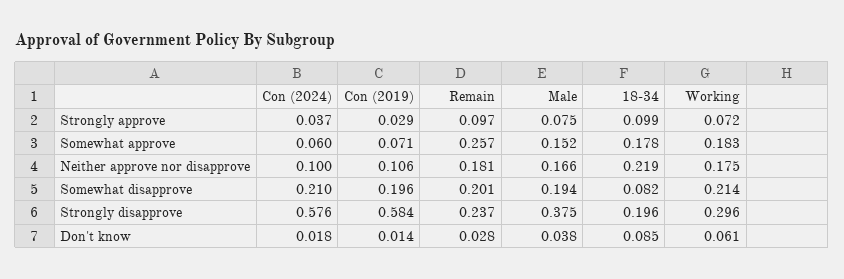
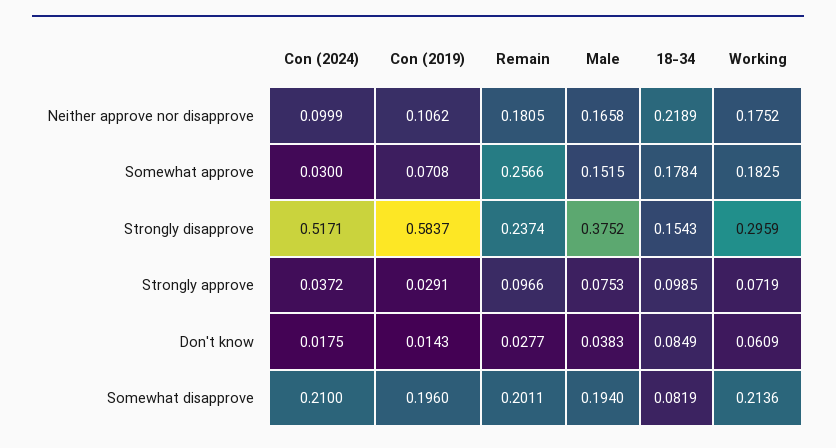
  {
    "Con (2024)": {
      "Strongly approve": 0.0372,
-     "Somewhat approve": 0.06,
+     "Somewhat approve": 0.03,
      "Neither approve nor disapprove": 0.0999,
      "Somewhat disapprove": 0.21,
-     "Strongly disapprove": 0.576,
+     "Strongly disapprove": 0.5171,
      "Don't know": 0.0175
    },
    "Con (2019)": {
      "Strongly approve": 0.0291,
      "Somewhat approve": 0.0708,
      "Neither approve nor disapprove": 0.1062,
      "Somewhat disapprove": 0.196,
      "Strongly disapprove": 0.5837,
      "Don't know": 0.0143
    },
    "Remain": {
      "Strongly approve": 0.0966,
      "Somewhat approve": 0.2566,
      "Neither approve nor disapprove": 0.1805,
      "Somewhat disapprove": 0.2011,
      "Strongly disapprove": 0.2374,
      "Don't know": 0.0277
    },
    "Male": {
      "Strongly approve": 0.0753,
      "Somewhat approve": 0.1515,
      "Neither approve nor disapprove": 0.1658,
      "Somewhat disapprove": 0.194,
      "Strongly disapprove": 0.3752,
      "Don't know": 0.0383
    },
    "18-34": {
      "Strongly approve": 0.0985,
      "Somewhat approve": 0.1784,
      "Neither approve nor disapprove": 0.2189,
      "Somewhat disapprove": 0.0819,
-     "Strongly disapprove": 0.196,
+     "Strongly disapprove": 0.1543,
      "Don't know": 0.0849
    },
    "Working": {
      "Strongly approve": 0.0719,
      "Somewhat approve": 0.1825,
      "Neither approve nor disapprove": 0.1752,
      "Somewhat disapprove": 0.2136,
      "Strongly disapprove": 0.2959,
      "Don't know": 0.0609
    }
  }

